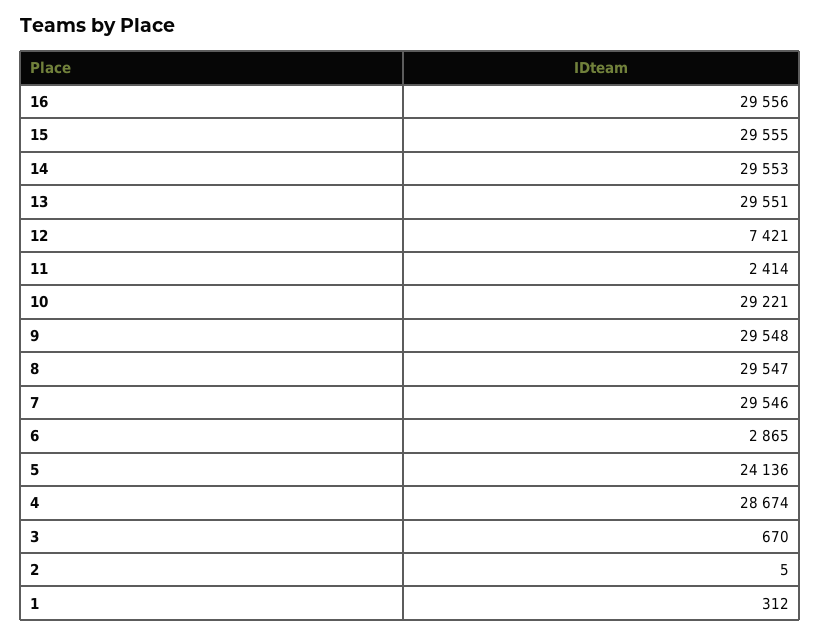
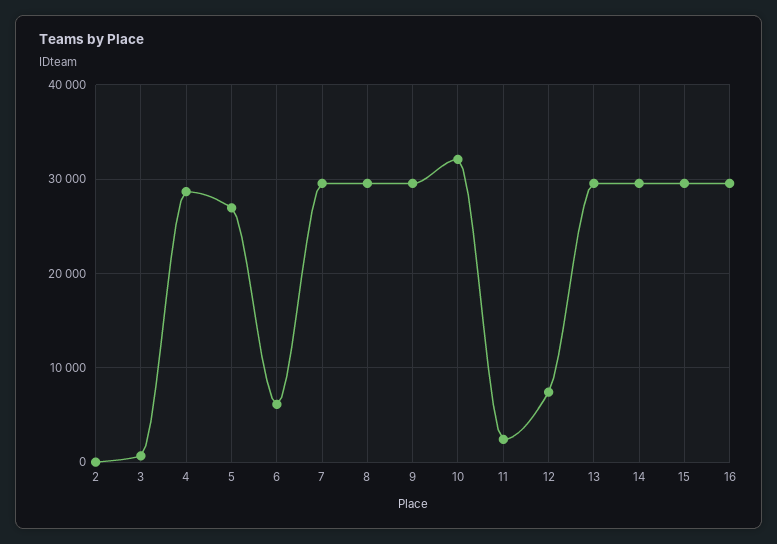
  {
    "16": 29556,
    "15": 29555,
    "14": 29553,
    "13": 29551,
    "12": 7421,
    "11": 2414,
-   "10": 29221,
+   "10": 32000,
    "9": 29548,
    "8": 29547,
    "7": 29546,
-   "6": 2865,
+   "6": 6000,
-   "5": 24136,
+   "5": 27000,
    "4": 28674,
    "3": 670,
-   "2": 5,
+   "2": 5
-   "1": 312
  }

